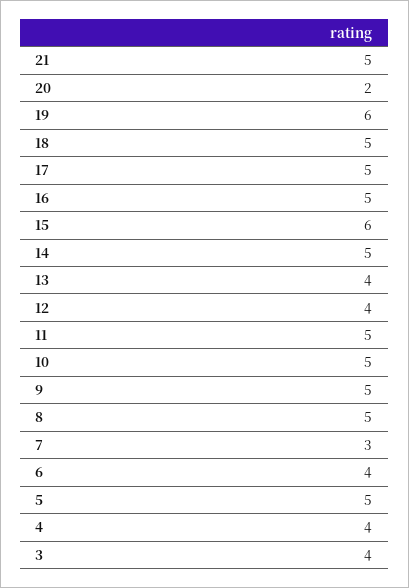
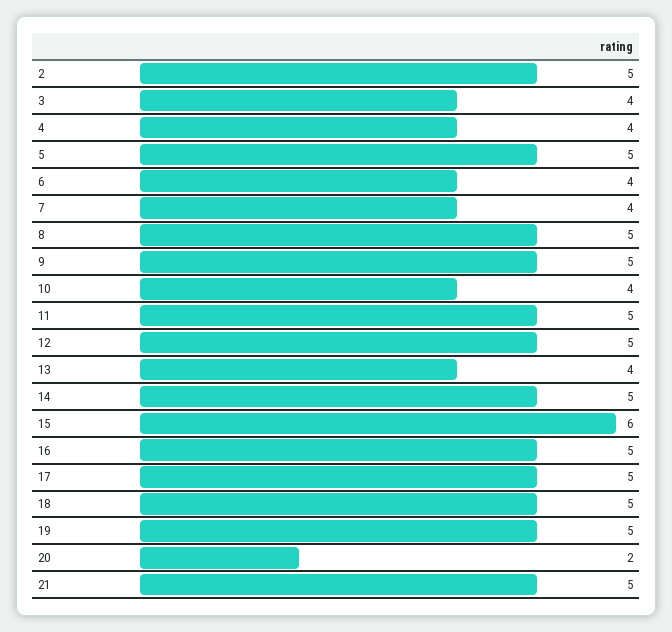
  {
    "21": 5,
    "20": 2,
-   "19": 6,
+   "19": 5,
    "18": 5,
    "17": 5,
    "16": 5,
    "15": 6,
    "14": 5,
    "13": 4,
-   "12": 4,
+   "12": 5,
    "11": 5,
-   "10": 5,
+   "10": 4,
    "9": 5,
    "8": 5,
-   "7": 3,
+   "7": 4,
    "6": 4,
    "5": 5,
    "4": 4,
-   "3": 4
+   "3": 4,
+   "2": 5
  }

